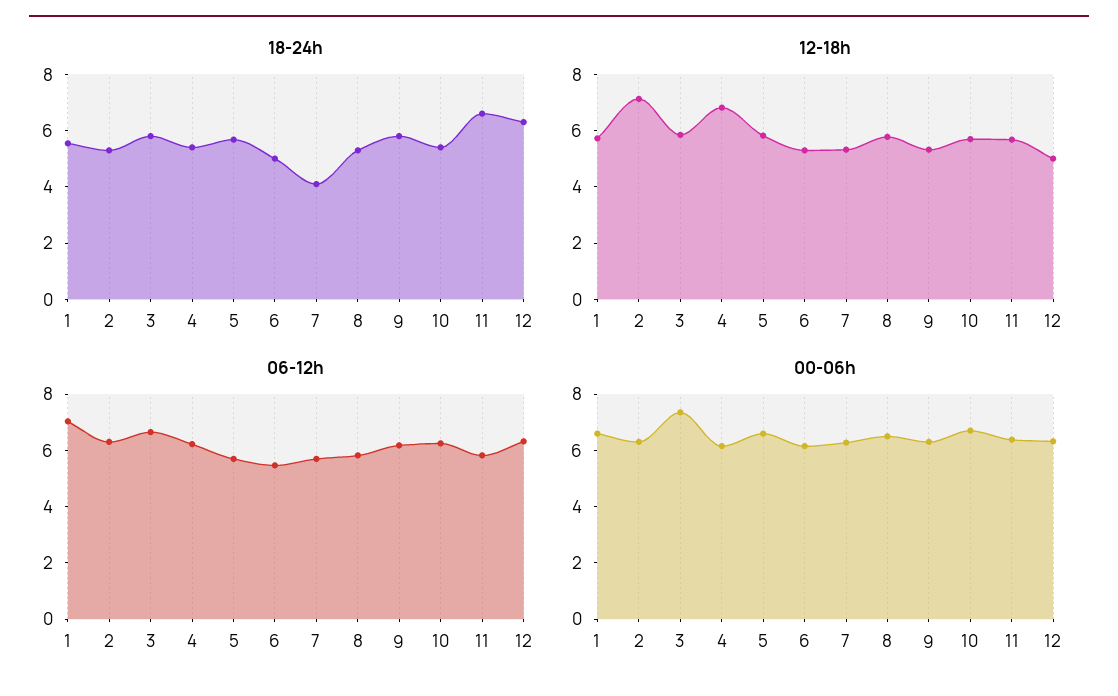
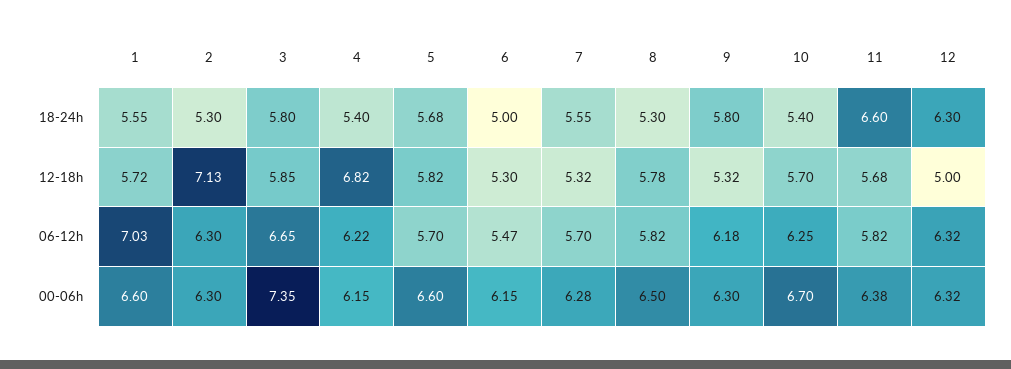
  {
    "18-24h": {
      "1": 5.55,
      "2": 5.3,
      "3": 5.8,
      "4": 5.4,
      "5": 5.68,
      "6": 5,
-     "7": 4,
+     "7": 5.55,
      "8": 5.3,
      "9": 5.8,
      "10": 5.4,
      "11": 6.6,
      "12": 6.3
    },
    "12-18h": {
      "1": 5.72,
      "2": 7.13,
      "3": 5.85,
      "4": 6.82,
      "5": 5.82,
      "6": 5.3,
      "7": 5.32,
      "8": 5.78,
      "9": 5.32,
      "10": 5.7,
      "11": 5.68,
      "12": 5
    },
    "06-12h": {
      "1": 7.03,
      "2": 6.3,
      "3": 6.65,
      "4": 6.22,
      "5": 5.7,
      "6": 5.47,
      "7": 5.7,
      "8": 5.82,
      "9": 6.18,
      "10": 6.25,
      "11": 5.82,
      "12": 6.32
    },
    "00-06h": {
      "1": 6.6,
      "2": 6.3,
      "3": 7.35,
      "4": 6.15,
      "5": 6.6,
      "6": 6.15,
      "7": 6.28,
      "8": 6.5,
      "9": 6.3,
      "10": 6.7,
      "11": 6.38,
      "12": 6.32
    }
  }

